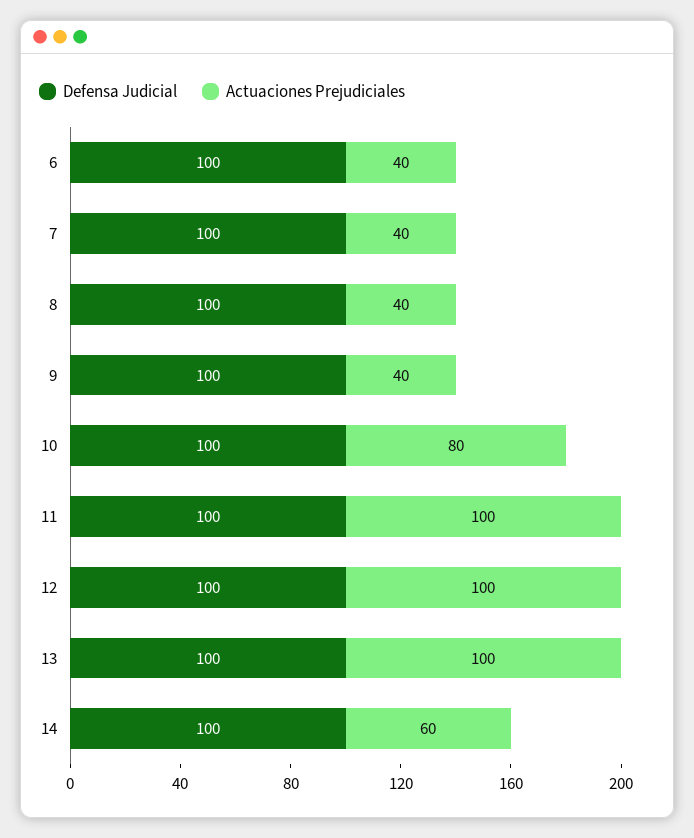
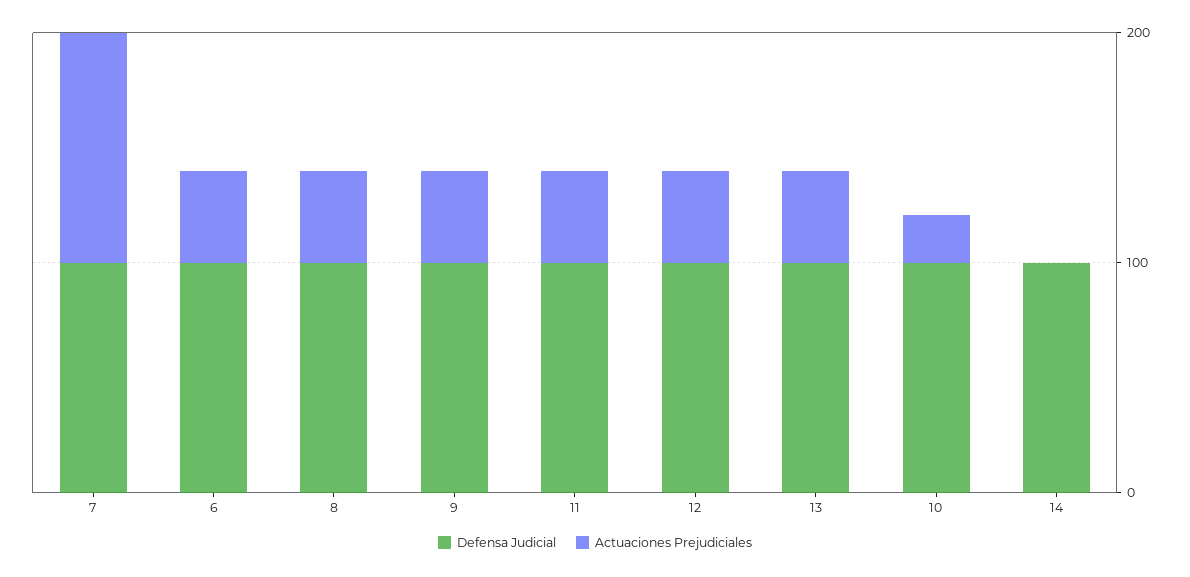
  {
    "Defensa Judicial": {
      "6": 100,
      "7": 100,
      "8": 100,
      "9": 100,
      "10": 100,
      "11": 100,
      "12": 100,
      "13": 100,
      "14": 100
    },
    "Actuaciones Prejudiciales": {
      "6": 40,
-     "7": 40,
+     "7": 100,
      "8": 40,
      "9": 40,
-     "10": 80,
+     "10": 20,
-     "11": 100,
+     "11": 40,
-     "12": 100,
+     "12": 40,
-     "13": 100,
+     "13": 40,
-     "14": 60
+     "14": 0
    }
  }

